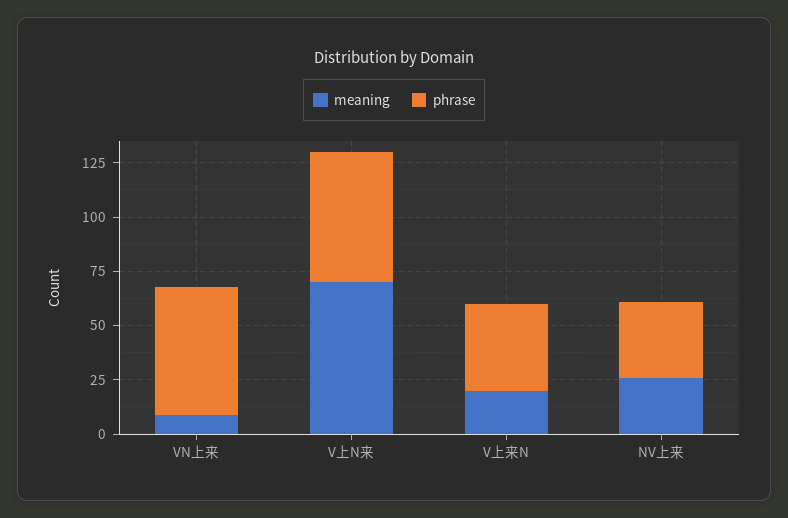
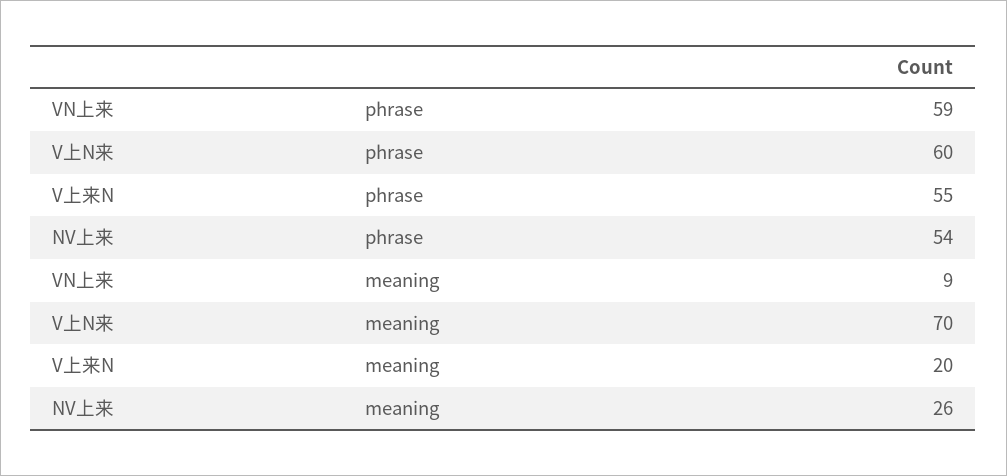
  {
    "meaning": {
      "VN上来": 9,
      "V上N来": 70,
      "V上来N": 20,
      "NV上来": 26
    },
    "phrase": {
      "VN上来": 59,
      "V上N来": 60,
-     "V上来N": 40,
+     "V上来N": 55,
-     "NV上来": 35
+     "NV上来": 54
    }
  }

